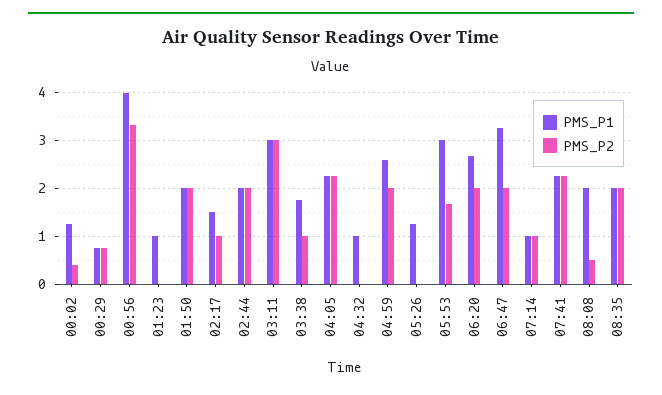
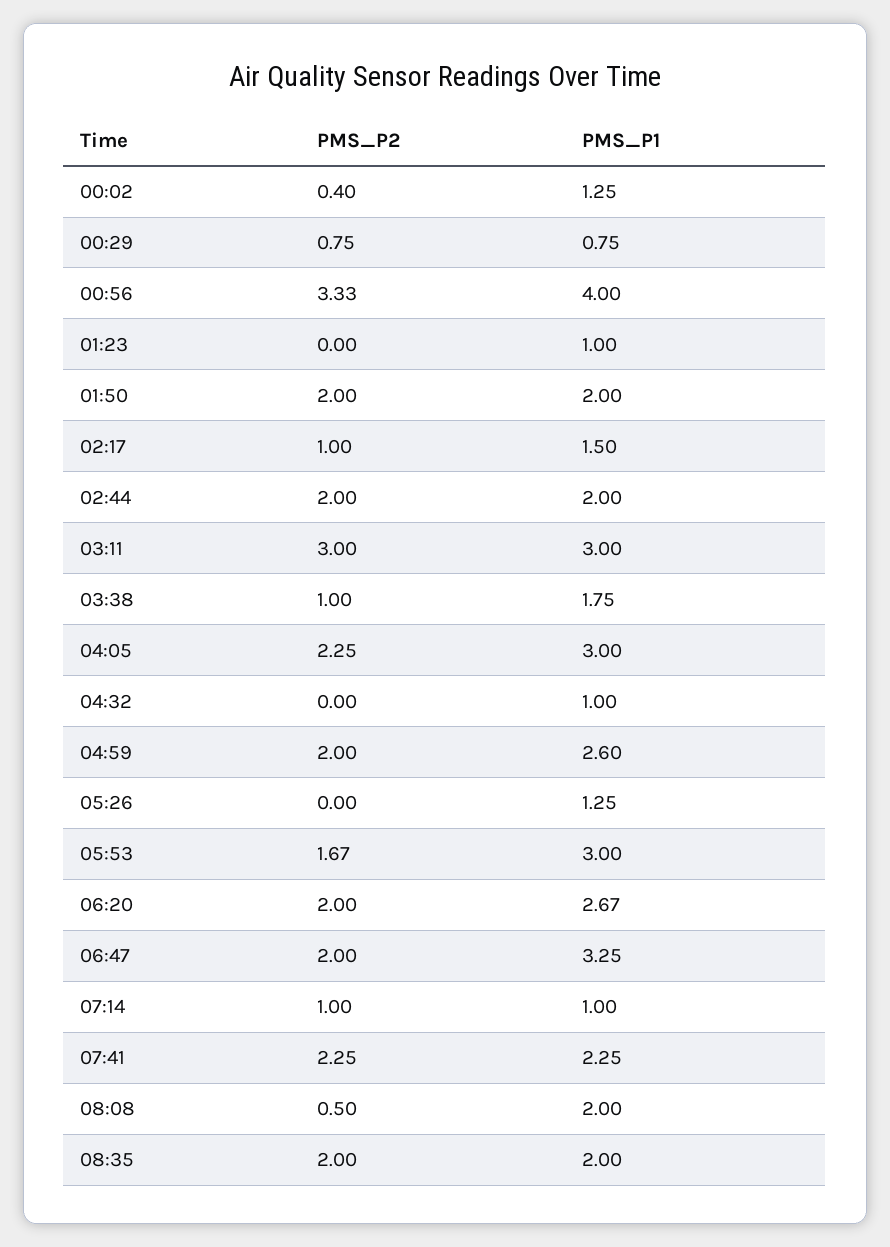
  {
    "PMS_P1": {
      "00:02": 1.25,
      "00:29": 0.75,
      "00:56": 4,
      "01:23": 1,
      "01:50": 2,
      "02:17": 1.5,
      "02:44": 2,
      "03:11": 3,
      "03:38": 1.75,
-     "04:05": 2.2,
+     "04:05": 3,
      "04:32": 1,
      "04:59": 2.6,
      "05:26": 1.25,
      "05:53": 3,
      "06:20": 2.67,
      "06:47": 3.25,
      "07:14": 1,
      "07:41": 2.25,
      "08:08": 2,
      "08:35": 2
    },
    "PMS_P2": {
      "00:02": 0.4,
      "00:29": 0.75,
      "00:56": 3.33,
      "01:23": 0,
      "01:50": 2,
      "02:17": 1,
      "02:44": 2,
      "03:11": 3,
      "03:38": 1,
      "04:05": 2.25,
      "04:32": 0,
      "04:59": 2,
      "05:26": 0,
      "05:53": 1.67,
      "06:20": 2,
      "06:47": 2,
      "07:14": 1,
      "07:41": 2.25,
      "08:08": 0.5,
      "08:35": 2
    }
  }

